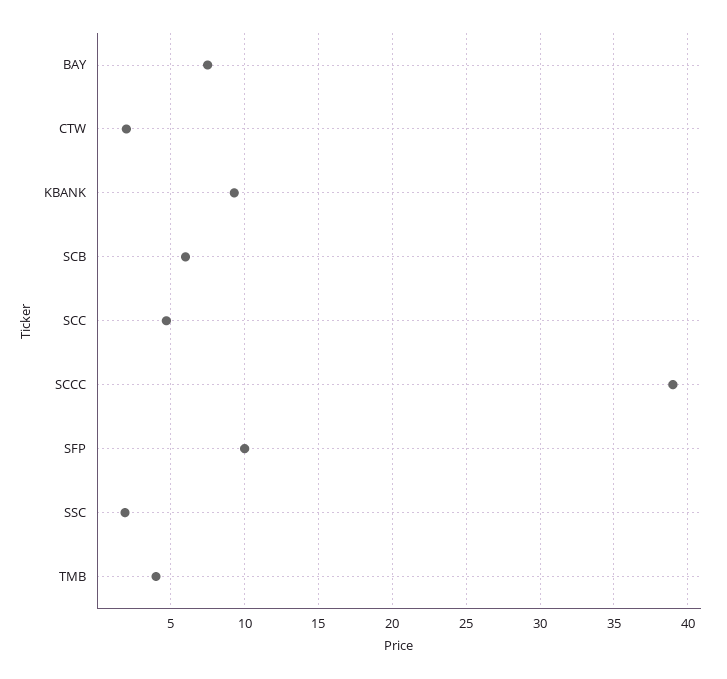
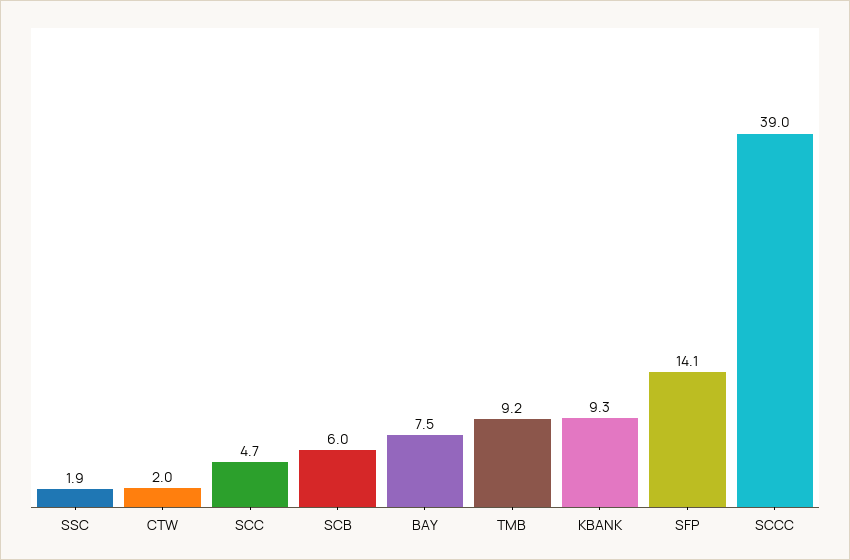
  {
    "BAY": 7.5,
    "CTW": 2,
    "KBANK": 9.3,
    "SCB": 6,
    "SCC": 4.7,
    "SCCC": 39,
-   "SFP": 10,
+   "SFP": 14.1,
    "SSC": 1.9,
-   "TMB": 4
+   "TMB": 9.2
  }

